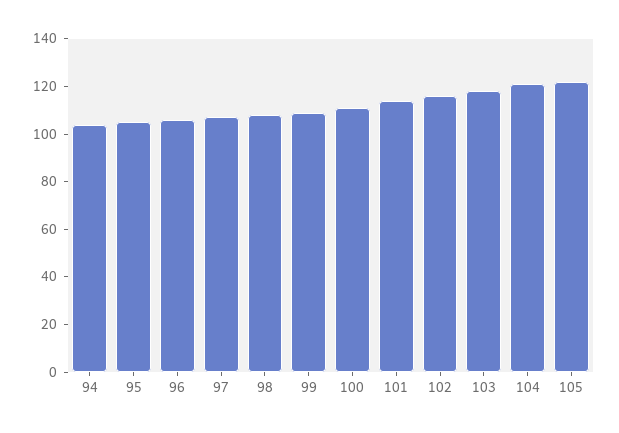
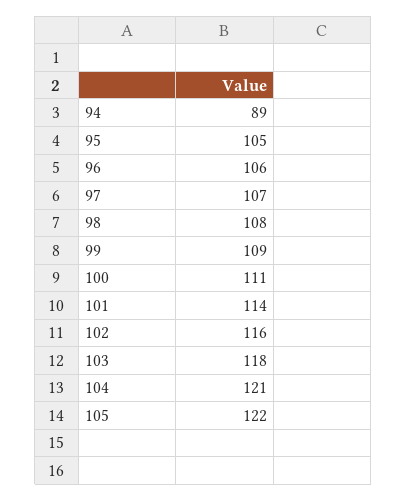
  {
-   "94": 105,
+   "94": 89,
    "95": 105,
    "96": 106,
    "97": 107,
    "98": 108,
    "99": 109,
    "100": 111,
    "101": 114,
    "102": 116,
    "103": 118,
    "104": 121,
    "105": 122
  }

